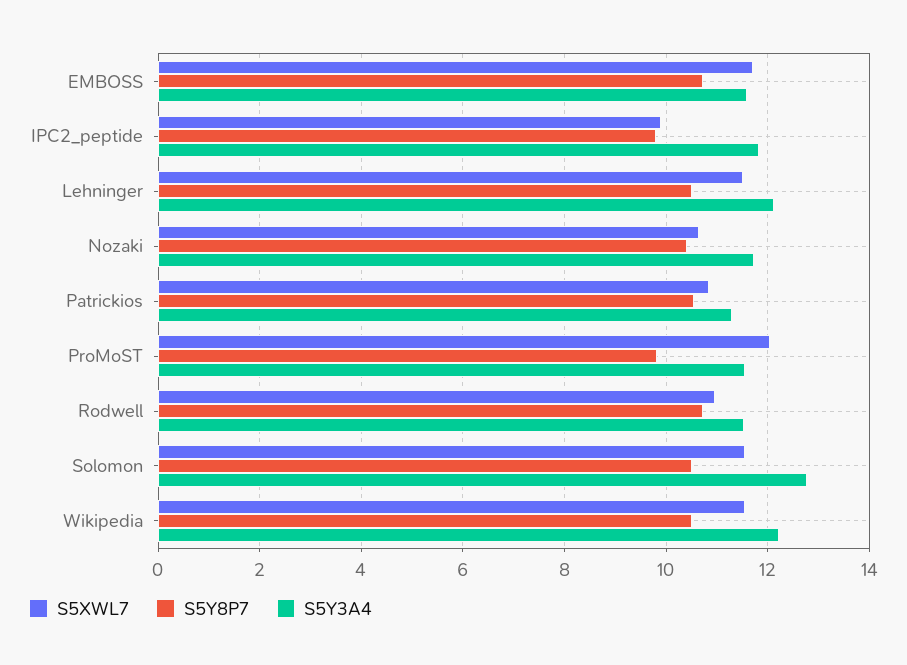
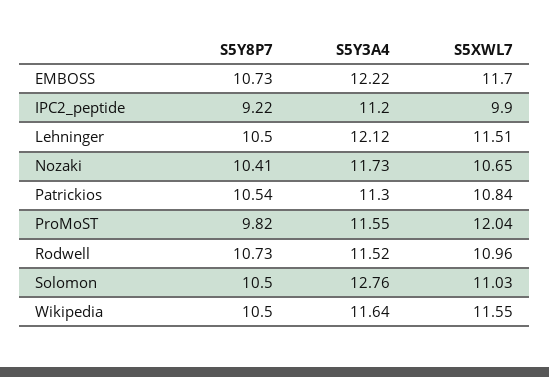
  {
    "S5XWL7": {
      "EMBOSS": 11.7,
      "IPC2_peptide": 9.9,
      "Lehninger": 11.51,
      "Nozaki": 10.65,
      "Patrickios": 10.84,
      "ProMoST": 12.04,
      "Rodwell": 10.96,
-     "Solomon": 11.6,
+     "Solomon": 11.03,
      "Wikipedia": 11.55
    },
    "S5Y8P7": {
      "EMBOSS": 10.73,
-     "IPC2_peptide": 9.8,
+     "IPC2_peptide": 9.22,
      "Lehninger": 10.5,
      "Nozaki": 10.41,
      "Patrickios": 10.54,
      "ProMoST": 9.82,
      "Rodwell": 10.73,
      "Solomon": 10.5,
      "Wikipedia": 10.5
    },
    "S5Y3A4": {
-     "EMBOSS": 11.6,
+     "EMBOSS": 12.22,
-     "IPC2_peptide": 11.8,
+     "IPC2_peptide": 11.2,
      "Lehninger": 12.12,
      "Nozaki": 11.73,
      "Patrickios": 11.3,
      "ProMoST": 11.55,
      "Rodwell": 11.52,
      "Solomon": 12.76,
-     "Wikipedia": 12.2
+     "Wikipedia": 11.64
    }
  }

